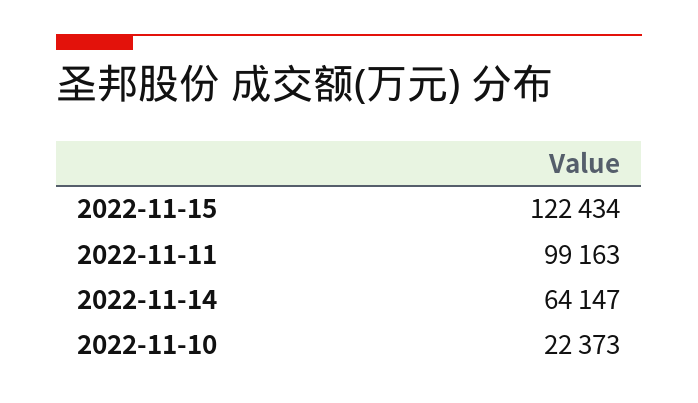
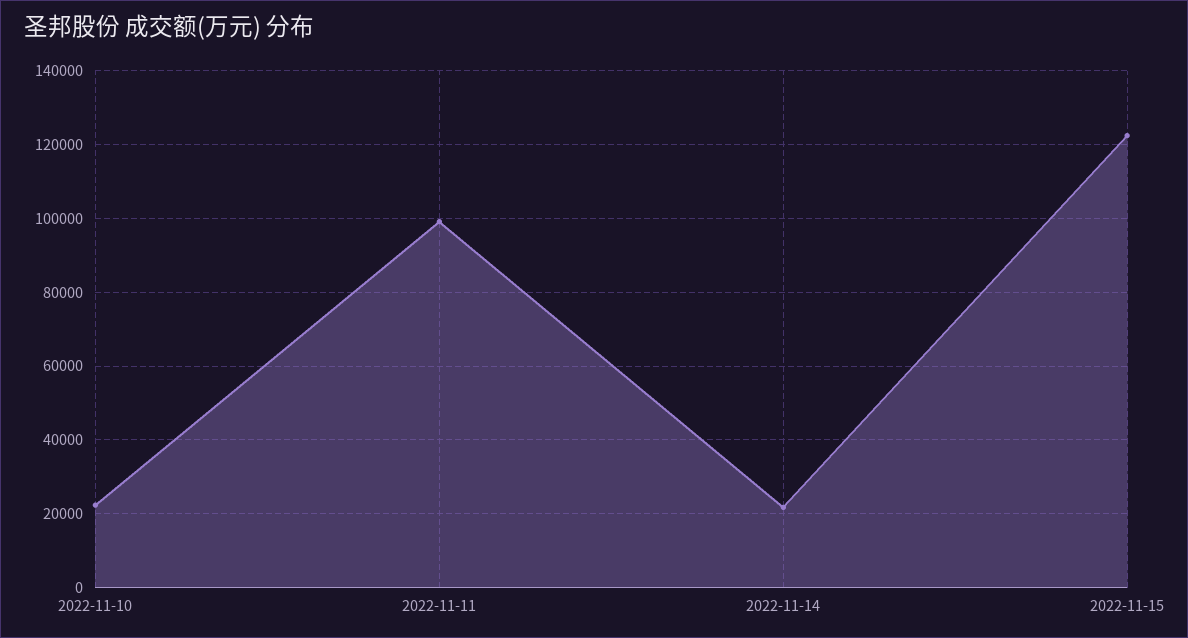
  {
    "2022-11-15": 122434,
    "2022-11-11": 99163,
-   "2022-11-14": 64147,
+   "2022-11-14": 22000,
    "2022-11-10": 22373
  }

